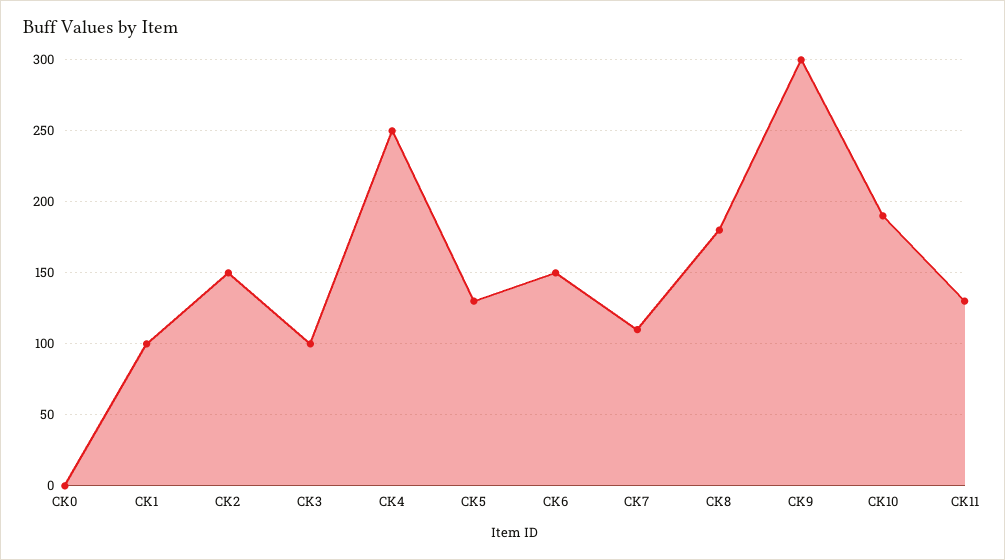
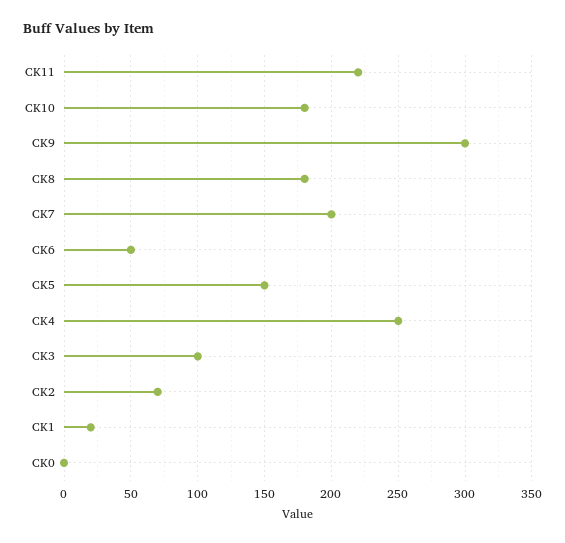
  {
    "CK0": 0,
-   "CK1": 100,
+   "CK1": 20,
-   "CK2": 150,
+   "CK2": 70,
    "CK3": 100,
    "CK4": 250,
-   "CK5": 130,
+   "CK5": 150,
-   "CK6": 150,
+   "CK6": 50,
-   "CK7": 110,
+   "CK7": 200,
    "CK8": 180,
    "CK9": 300,
-   "CK10": 190,
+   "CK10": 180,
-   "CK11": 130
+   "CK11": 220
  }

